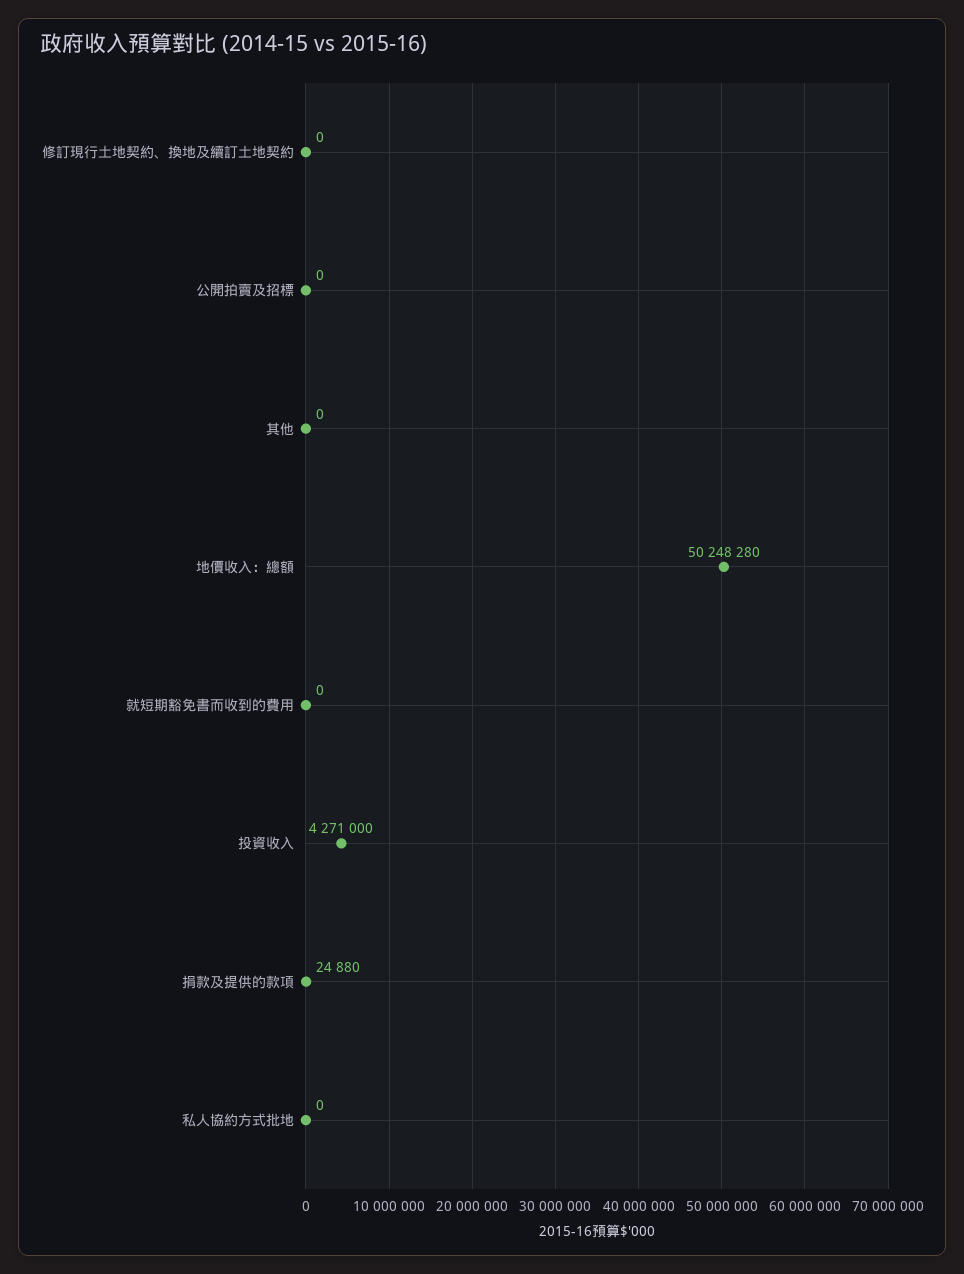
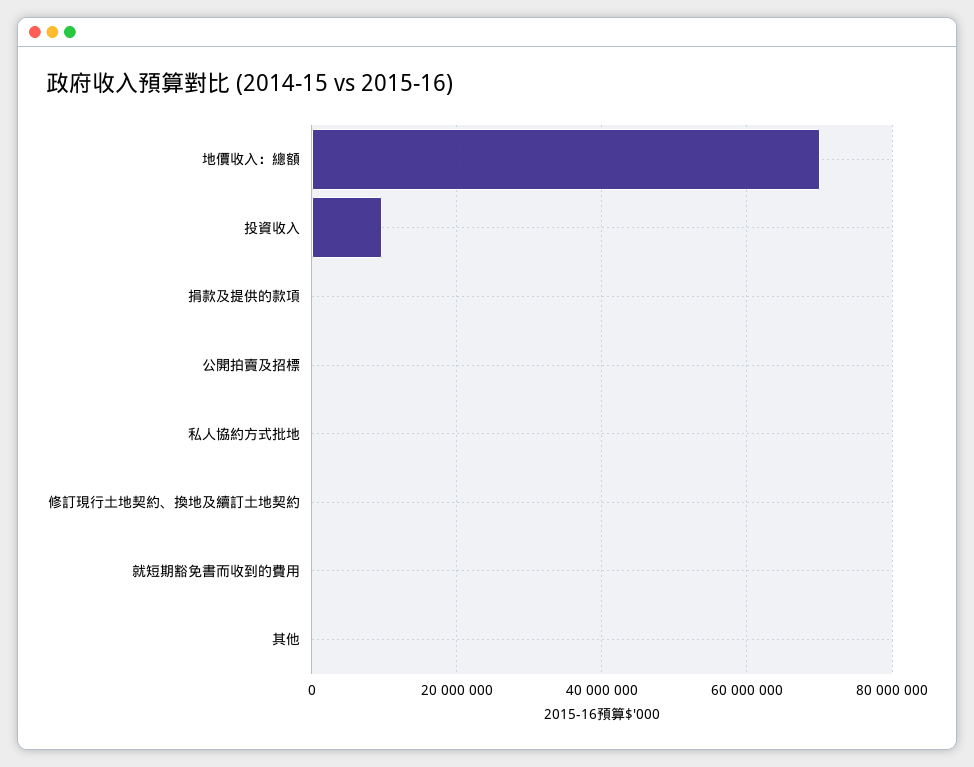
  {
    "修訂現行土地契約、換地及續訂土地契約": 0,
    "公開拍賣及招標": 0,
    "其他": 0,
-   "地價收入：總額": 50248280,
+   "地價收入：總額": 70000000,
    "就短期豁免書而收到的費用": 0,
-   "投資收入": 4271000,
+   "投資收入": 10000000,
    "捐款及提供的款項": 24880,
    "私人協約方式批地": 0
  }

